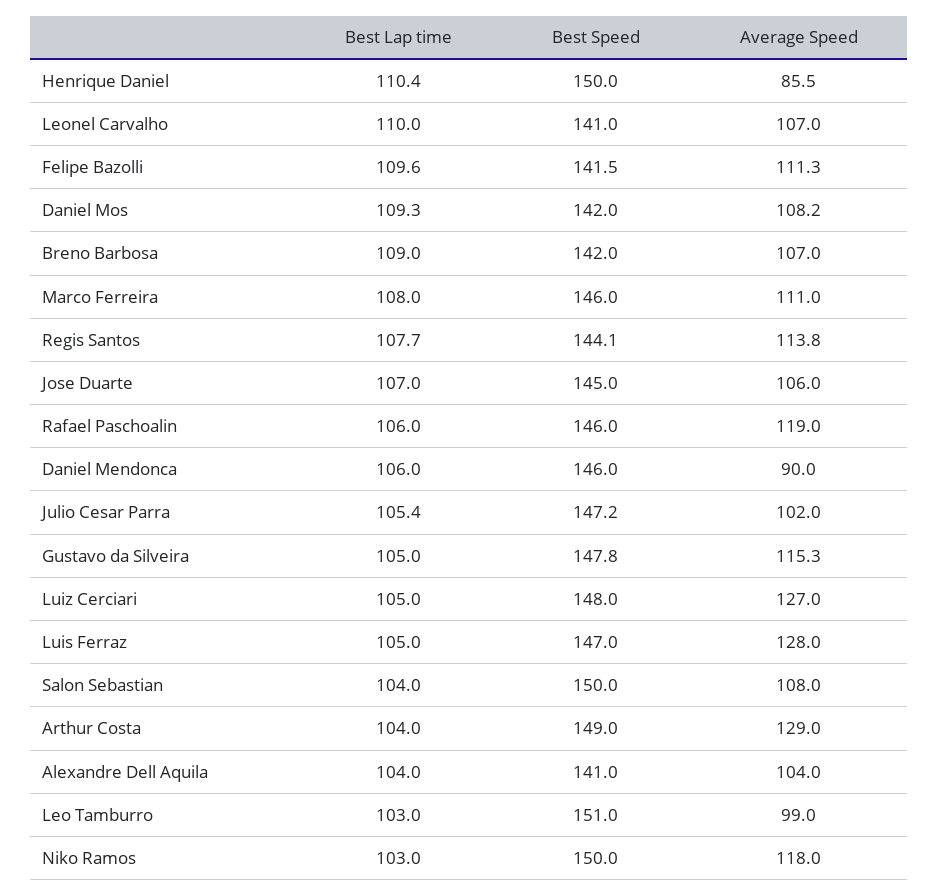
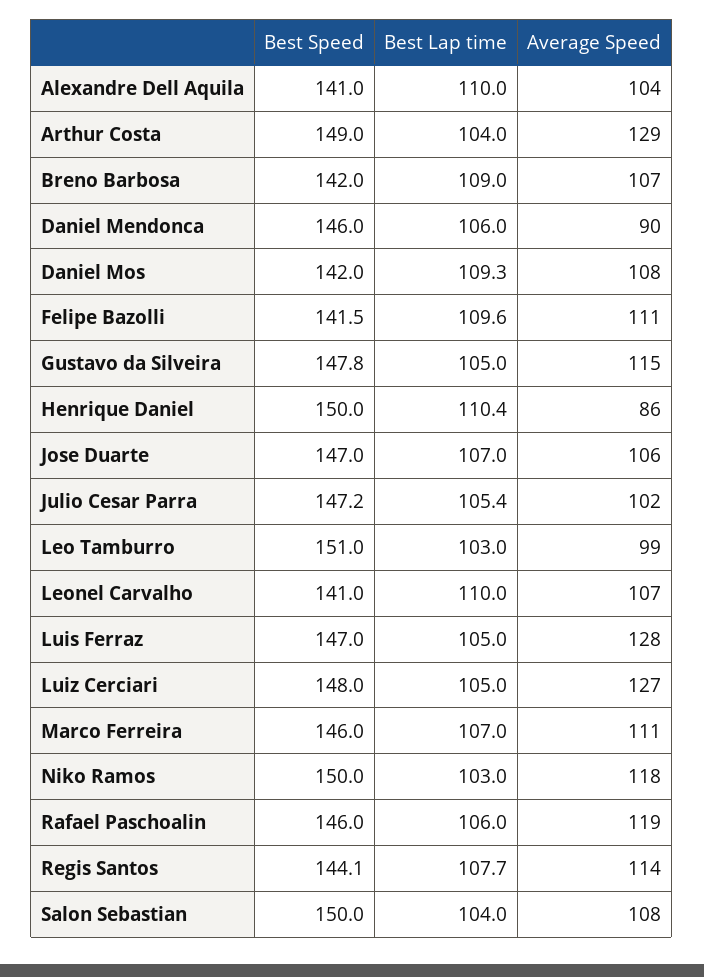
  {
    "Best Lap time": {
      "Henrique Daniel": 110.4,
      "Leonel Carvalho": 110,
      "Felipe Bazolli": 109.6,
      "Daniel Mos": 109.3,
      "Breno Barbosa": 109,
-     "Marco Ferreira": 108,
+     "Marco Ferreira": 107,
      "Regis Santos": 107.7,
      "Jose Duarte": 107,
      "Rafael Paschoalin": 106,
      "Daniel Mendonca": 106,
      "Julio Cesar Parra": 105.4,
      "Gustavo da Silveira": 105,
      "Luiz Cerciari": 105,
      "Luis Ferraz": 105,
      "Salon Sebastian": 104,
      "Arthur Costa": 104,
-     "Alexandre Dell Aquila": 104,
+     "Alexandre Dell Aquila": 110,
      "Leo Tamburro": 103,
      "Niko Ramos": 103
    },
    "Best Speed": {
      "Henrique Daniel": 150,
      "Leonel Carvalho": 141,
      "Felipe Bazolli": 141.5,
      "Daniel Mos": 142,
      "Breno Barbosa": 142,
      "Marco Ferreira": 146,
      "Regis Santos": 144.1,
-     "Jose Duarte": 145,
+     "Jose Duarte": 147,
      "Rafael Paschoalin": 146,
      "Daniel Mendonca": 146,
      "Julio Cesar Parra": 147.2,
      "Gustavo da Silveira": 147.8,
      "Luiz Cerciari": 148,
      "Luis Ferraz": 147,
      "Salon Sebastian": 150,
      "Arthur Costa": 149,
      "Alexandre Dell Aquila": 141,
      "Leo Tamburro": 151,
      "Niko Ramos": 150
    },
    "Average Speed": {
      "Henrique Daniel": 85.5,
      "Leonel Carvalho": 107,
      "Felipe Bazolli": 111.3,
      "Daniel Mos": 108.2,
      "Breno Barbosa": 107,
      "Marco Ferreira": 111,
      "Regis Santos": 113.8,
      "Jose Duarte": 106,
      "Rafael Paschoalin": 119,
      "Daniel Mendonca": 90,
      "Julio Cesar Parra": 102,
      "Gustavo da Silveira": 115.3,
      "Luiz Cerciari": 127,
      "Luis Ferraz": 128,
      "Salon Sebastian": 108,
      "Arthur Costa": 129,
      "Alexandre Dell Aquila": 104,
      "Leo Tamburro": 99,
      "Niko Ramos": 118
    }
  }

